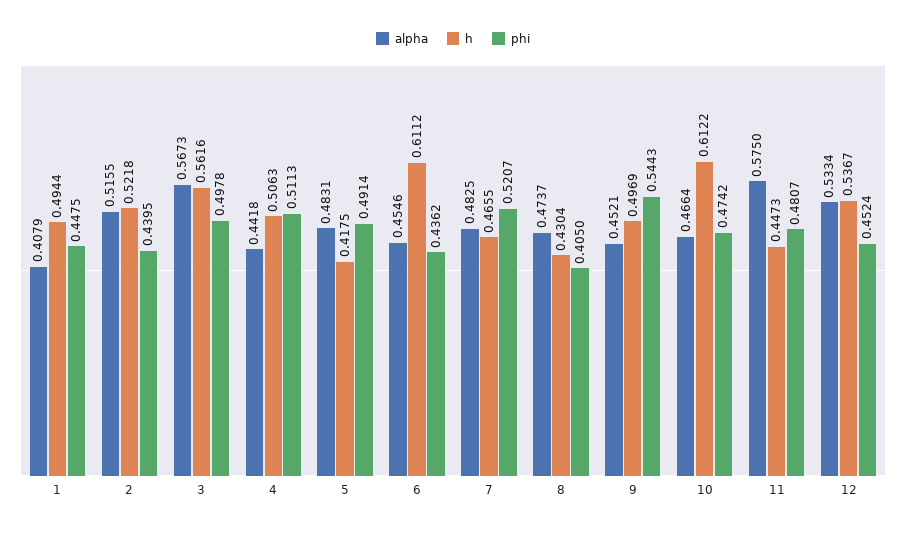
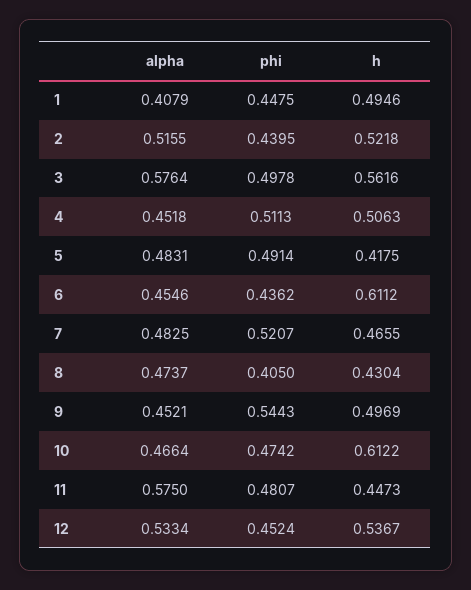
  {
    "alpha": {
      "1": 0.4079,
      "2": 0.5155,
-     "3": 0.5673,
+     "3": 0.5764,
-     "4": 0.4418,
+     "4": 0.4518,
      "5": 0.4831,
      "6": 0.4546,
      "7": 0.4825,
      "8": 0.4737,
      "9": 0.4521,
      "10": 0.4664,
      "11": 0.575,
      "12": 0.5334
    },
    "h": {
-     "1": 0.4944,
+     "1": 0.4946,
      "2": 0.5218,
      "3": 0.5616,
      "4": 0.5063,
      "5": 0.4175,
      "6": 0.6112,
      "7": 0.4655,
      "8": 0.4304,
      "9": 0.4969,
      "10": 0.6122,
      "11": 0.4473,
      "12": 0.5367
    },
    "phi": {
      "1": 0.4475,
      "2": 0.4395,
      "3": 0.4978,
      "4": 0.5113,
      "5": 0.4914,
      "6": 0.4362,
      "7": 0.5207,
      "8": 0.405,
      "9": 0.5443,
      "10": 0.4742,
      "11": 0.4807,
      "12": 0.4524
    }
  }

